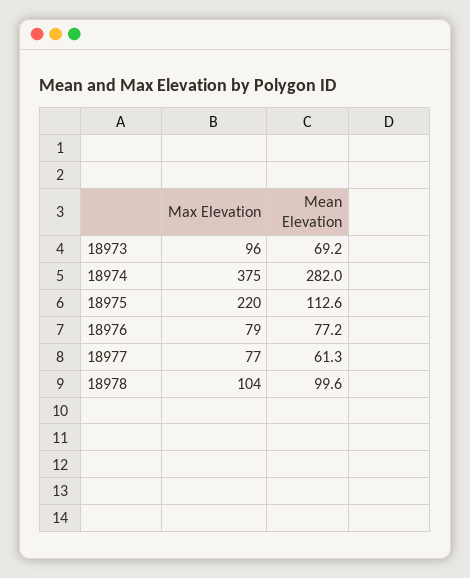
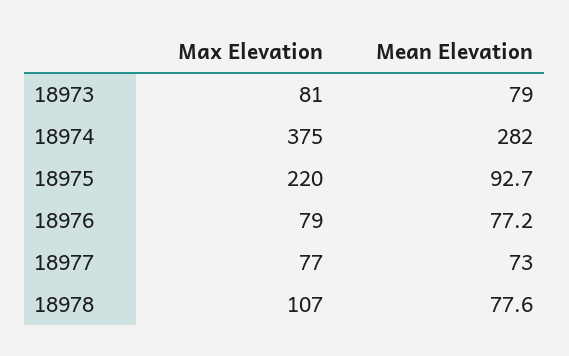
  {
    "Max Elevation": {
-     "18973": 96,
+     "18973": 81,
      "18974": 375,
      "18975": 220,
      "18976": 79,
      "18977": 77,
-     "18978": 104
+     "18978": 107
    },
    "Mean Elevation": {
-     "18973": 69.2,
+     "18973": 79,
      "18974": 282,
-     "18975": 112.6,
+     "18975": 92.7,
      "18976": 77.2,
-     "18977": 61.3,
+     "18977": 73,
-     "18978": 99.6
+     "18978": 77.6
    }
  }

